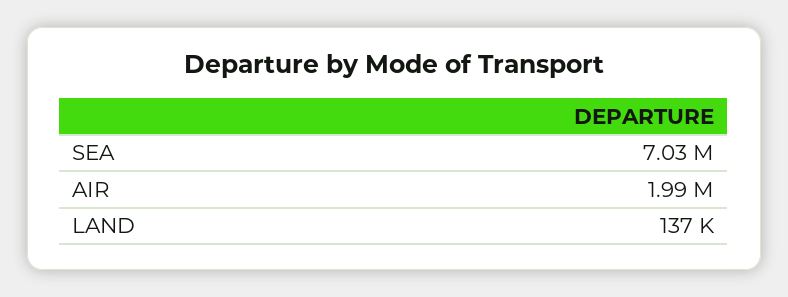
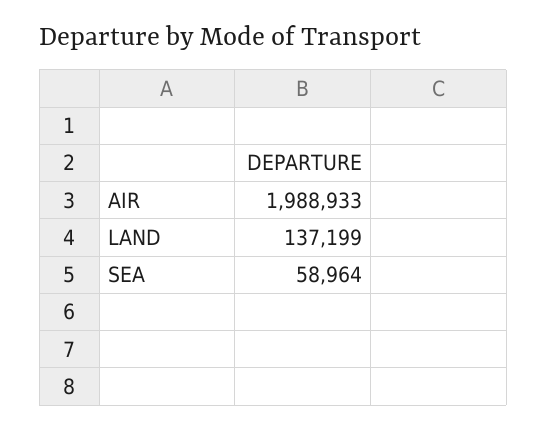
  {
-   "SEA": 7030000,
+   "SEA": 58964,
    "AIR": 1988933,
    "LAND": 137199
  }

